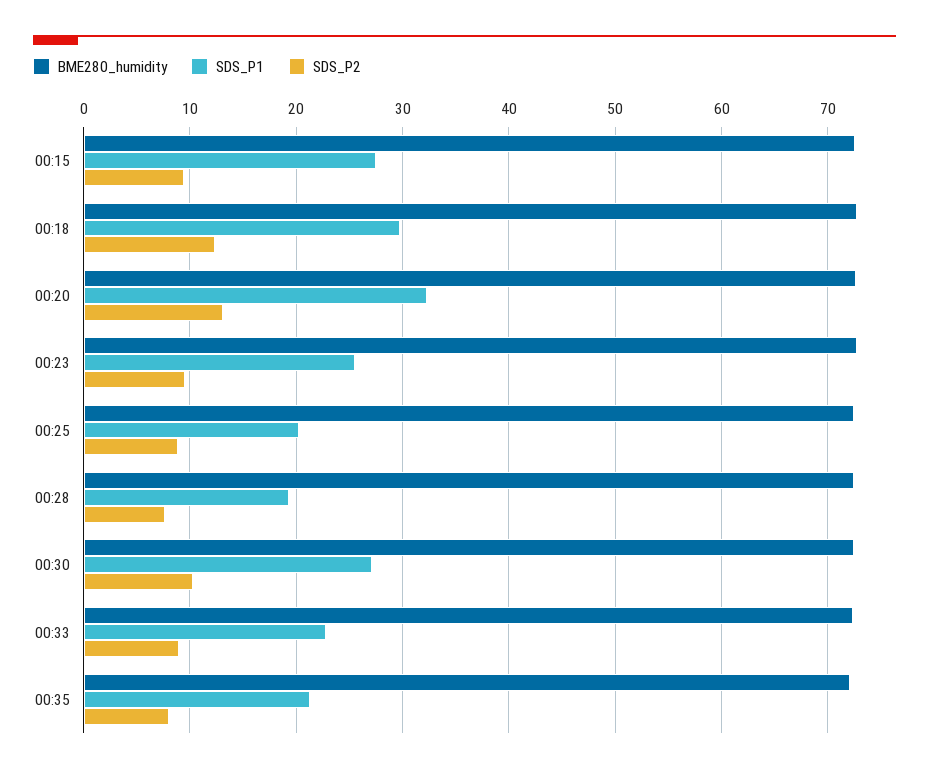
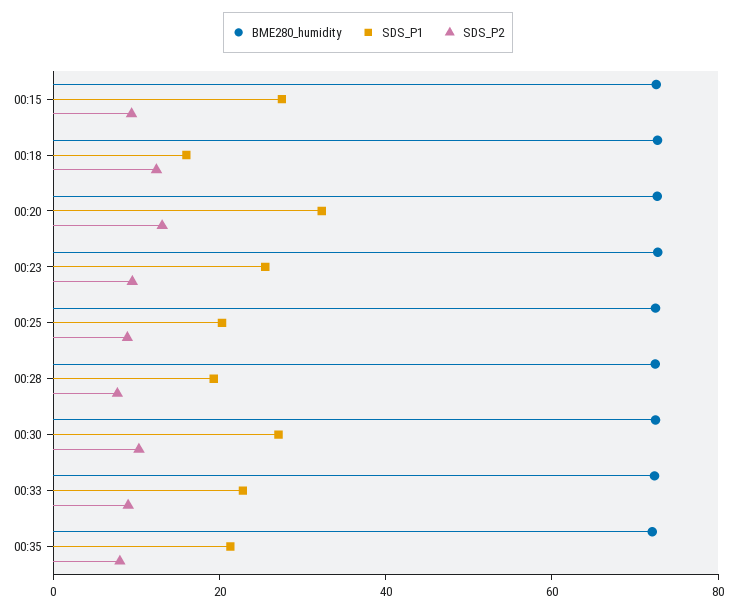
  {
    "BME280_humidity": {
      "00:15": 73,
      "00:18": 73,
      "00:20": 73,
      "00:23": 73,
      "00:25": 72,
      "00:28": 72,
      "00:30": 72,
      "00:33": 72,
      "00:35": 72
    },
    "SDS_P1": {
      "00:15": 28,
-     "00:18": 30,
+     "00:18": 15,
      "00:20": 32,
      "00:23": 26,
      "00:25": 20,
      "00:28": 19,
      "00:30": 27,
      "00:33": 23,
      "00:35": 21
    },
    "SDS_P2": {
      "00:15": 9,
      "00:18": 12,
      "00:20": 13,
      "00:23": 10,
      "00:25": 9,
      "00:28": 8,
      "00:30": 10,
      "00:33": 9,
      "00:35": 8
    }
  }

